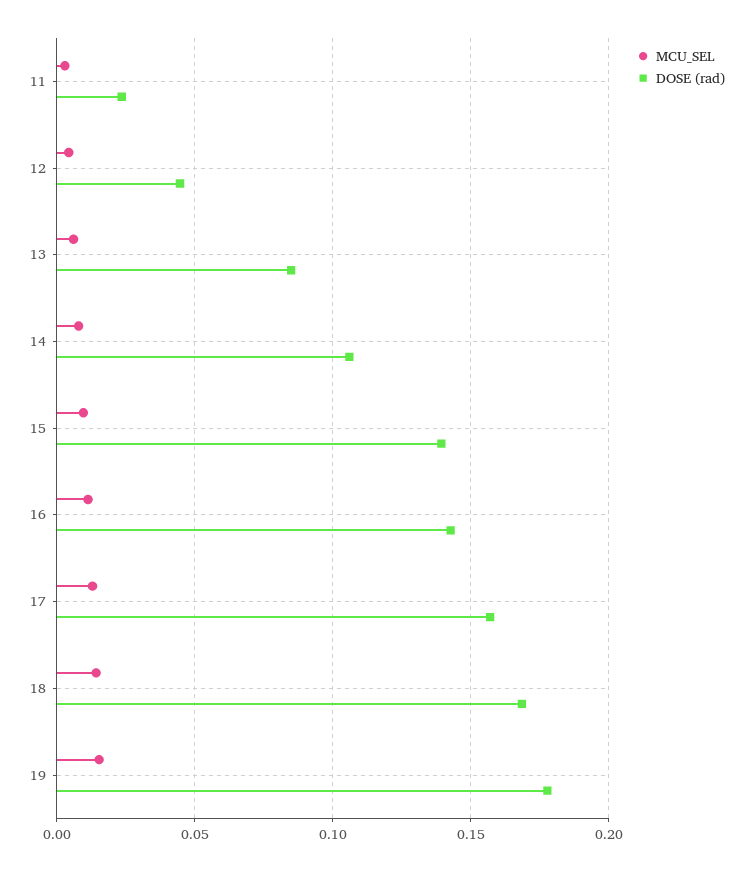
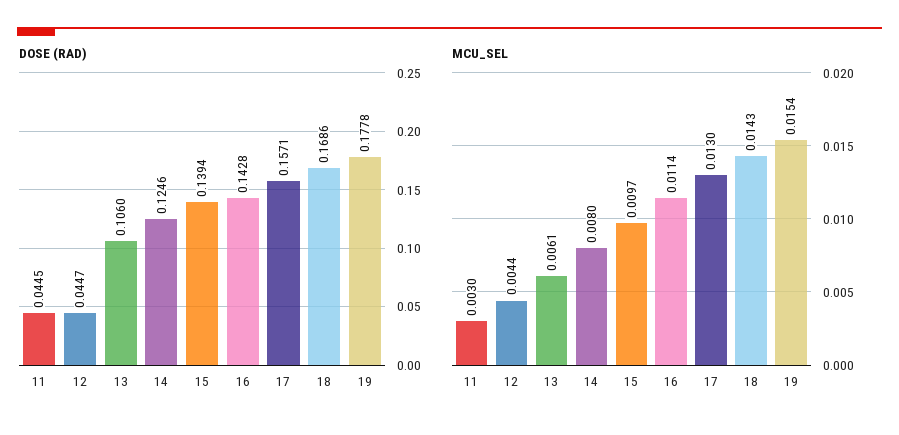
  {
    "MCU_SEL": {
      "11": 0.003,
      "12": 0.0044,
      "13": 0.0061,
      "14": 0.008,
      "15": 0.0097,
      "16": 0.0114,
      "17": 0.013,
      "18": 0.0143,
      "19": 0.0154
    },
    "DOSE (rad)": {
-     "11": 0.025,
+     "11": 0.0445,
      "12": 0.0447,
-     "13": 0.085,
+     "13": 0.106,
-     "14": 0.105,
+     "14": 0.1246,
      "15": 0.1394,
      "16": 0.1428,
      "17": 0.1571,
      "18": 0.1686,
      "19": 0.1778
    }
  }

